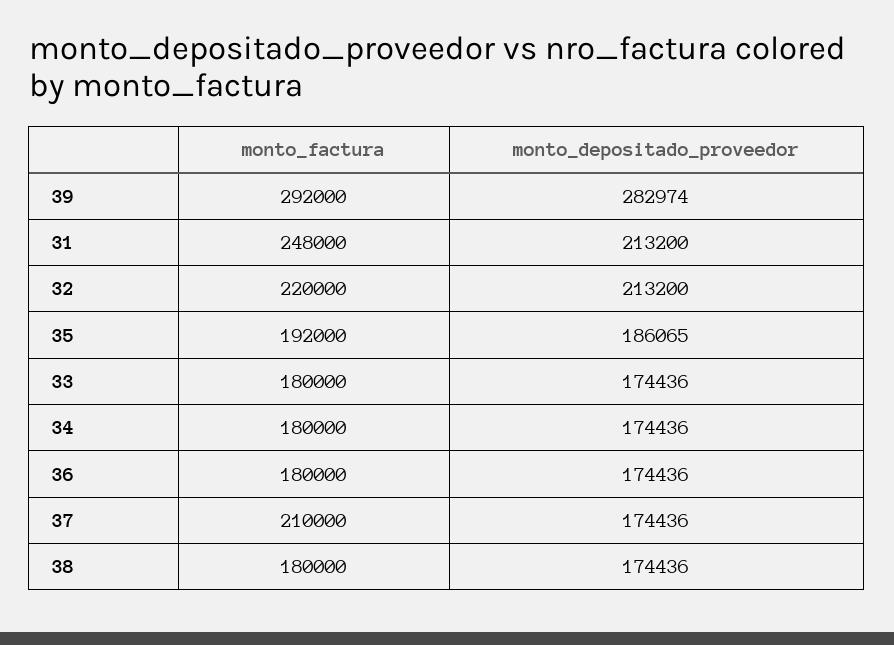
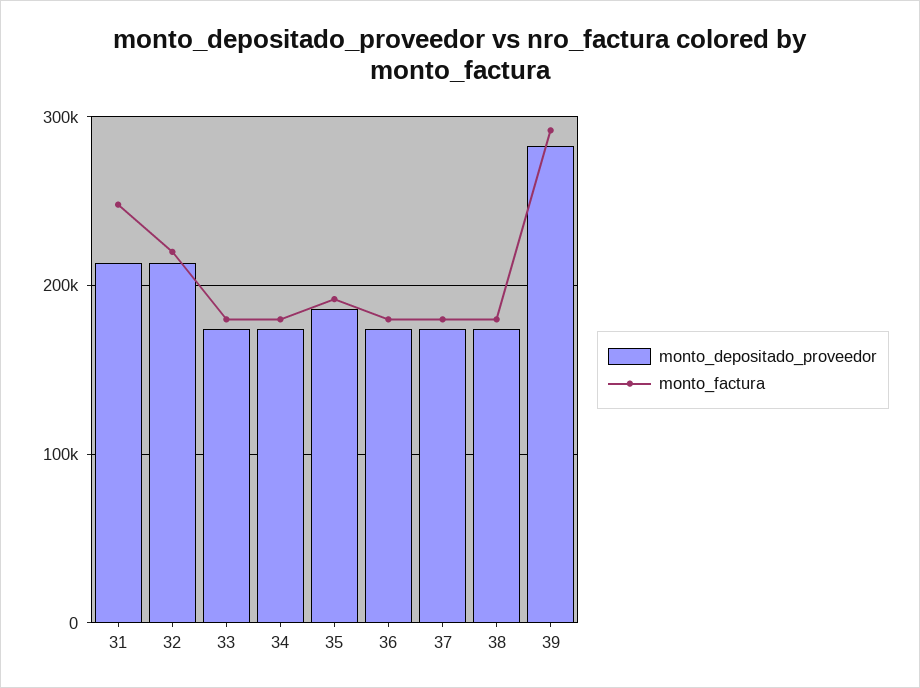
  {
    "monto_factura": {
      "39": 292000,
      "31": 248000,
      "32": 220000,
      "35": 192000,
      "33": 180000,
      "34": 180000,
      "36": 180000,
-     "37": 210000,
+     "37": 180000,
      "38": 180000
    },
    "monto_depositado_proveedor": {
      "39": 282974,
      "31": 213200,
      "32": 213200,
      "35": 186065,
      "33": 174436,
      "34": 174436,
      "36": 174436,
      "37": 174436,
      "38": 174436
    }
  }

